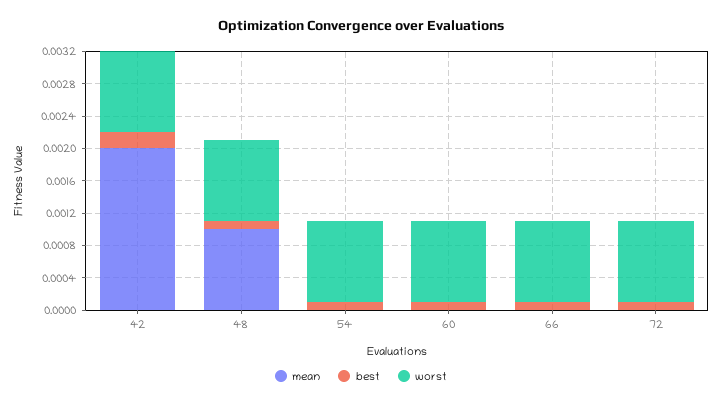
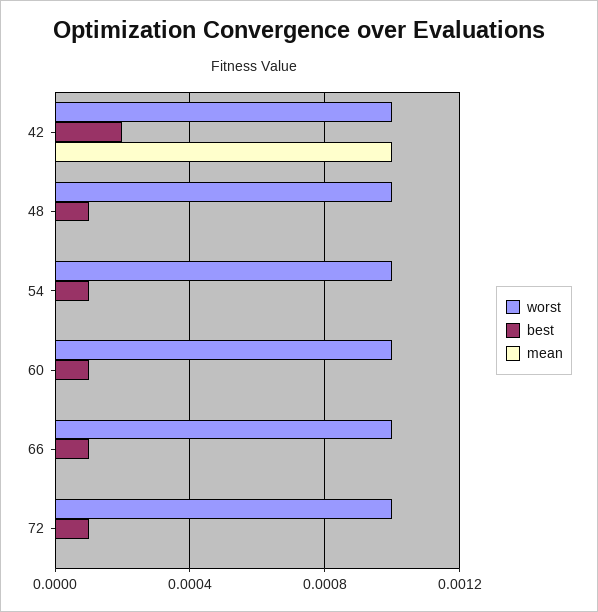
  {
    "mean": {
-     "42": 0.002,
+     "42": 0.001,
-     "48": 0.001,
+     "48": 0,
      "54": 0,
      "60": 0,
      "66": 0,
      "72": 0
    },
    "best": {
      "42": 0.0002,
      "48": 0.0001,
      "54": 0.0001,
      "60": 0.0001,
      "66": 0.0001,
      "72": 0.0001
    },
    "worst": {
      "42": 0.001,
      "48": 0.001,
      "54": 0.001,
      "60": 0.001,
      "66": 0.001,
      "72": 0.001
    }
  }

